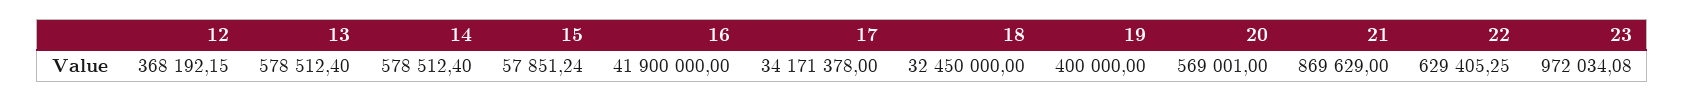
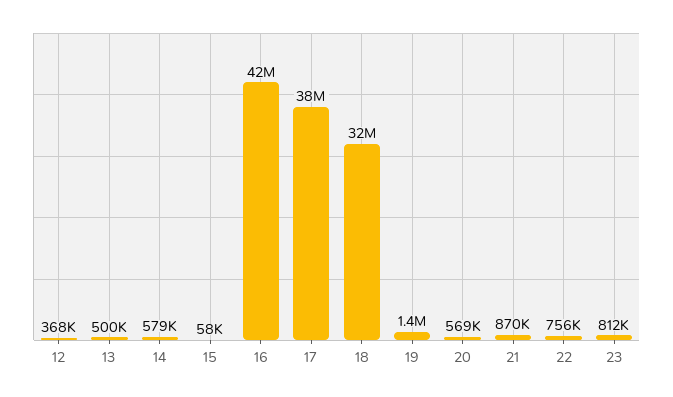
  {
    "12": 368192.15,
-   "13": 578512.4,
+   "13": 500000,
    "14": 578512.4,
    "15": 57851.24,
    "16": 41900000,
-   "17": 34171378,
+   "17": 38000000,
    "18": 32450000,
-   "19": 400000,
+   "19": 1400000,
    "20": 569001,
    "21": 869629,
-   "22": 629405.25,
+   "22": 756000,
-   "23": 972034.08
+   "23": 812000
  }

